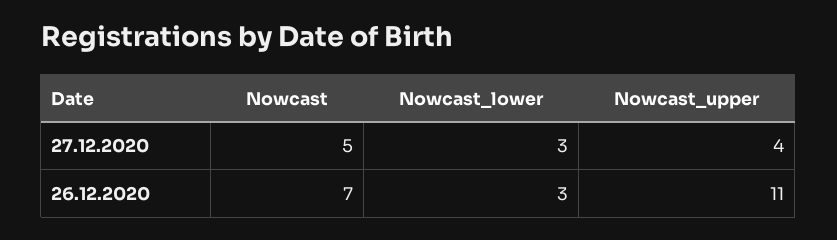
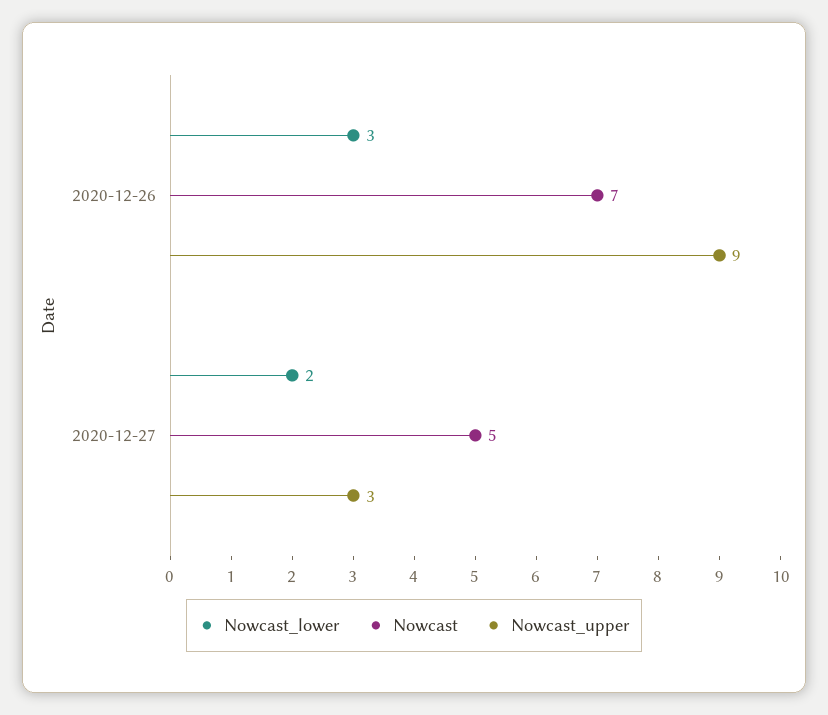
  {
    "Nowcast": {
      "27.12.2020": 5,
      "26.12.2020": 7
    },
    "Nowcast_lower": {
-     "27.12.2020": 3,
+     "27.12.2020": 2,
      "26.12.2020": 3
    },
    "Nowcast_upper": {
-     "27.12.2020": 4,
+     "27.12.2020": 3,
-     "26.12.2020": 11
+     "26.12.2020": 9
    }
  }

